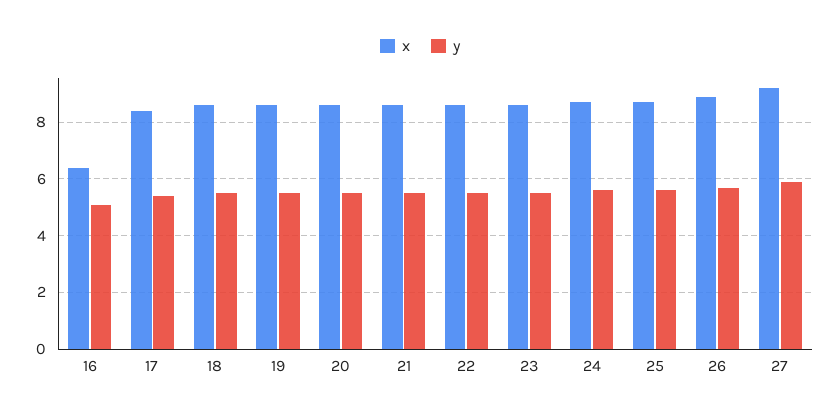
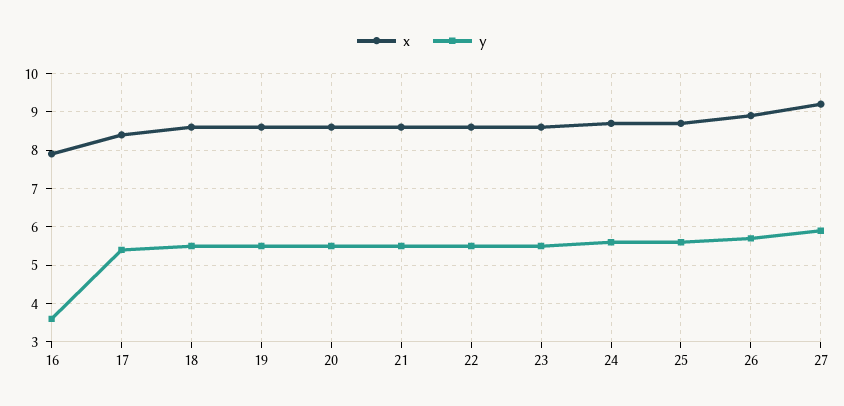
  {
    "x": {
-     "16": 6.5,
+     "16": 8,
      "17": 8.5,
      "18": 8.5,
      "19": 8.5,
      "20": 8.5,
      "21": 8.5,
      "22": 8.5,
      "23": 8.5,
      "24": 8.5,
      "25": 8.5,
      "26": 9,
      "27": 9
    },
    "y": {
-     "16": 5,
+     "16": 3.5,
      "17": 5.5,
      "18": 5.5,
      "19": 5.5,
      "20": 5.5,
      "21": 5.5,
      "22": 5.5,
      "23": 5.5,
      "24": 5.5,
      "25": 5.5,
      "26": 5.5,
      "27": 6
    }
  }

